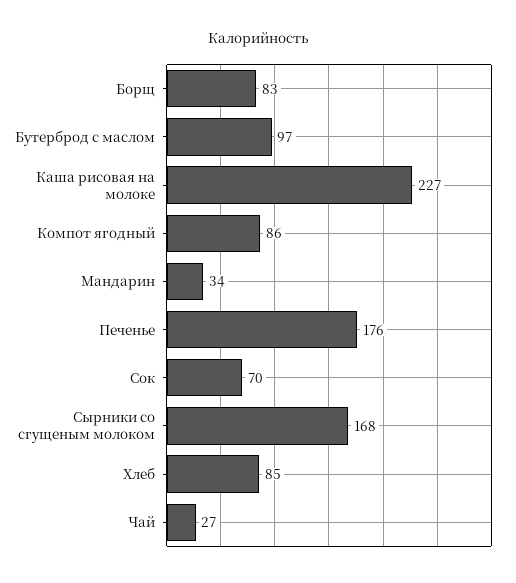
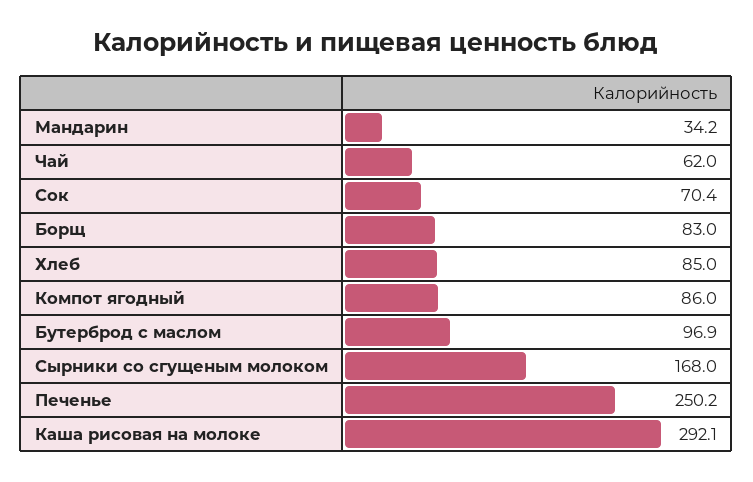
  {
    "Борщ": 83,
    "Бутерброд с маслом": 96.9,
-   "Каша рисовая на молоке": 227,
+   "Каша рисовая на молоке": 292.1,
    "Компот ягодный": 86,
    "Мандарин": 34.2,
-   "Печенье": 176,
+   "Печенье": 250.2,
    "Сок": 70.4,
    "Сырники со сгущеным молоком": 168,
    "Хлеб": 85,
-   "Чай": 27
+   "Чай": 62
  }

